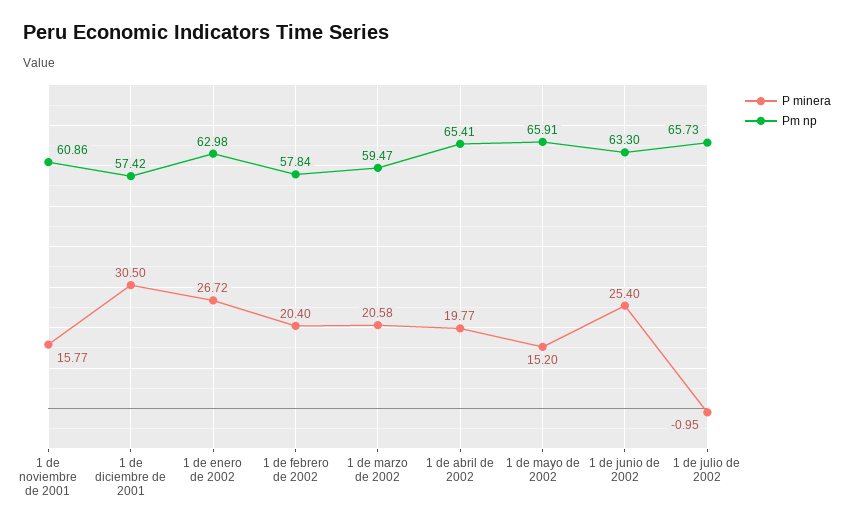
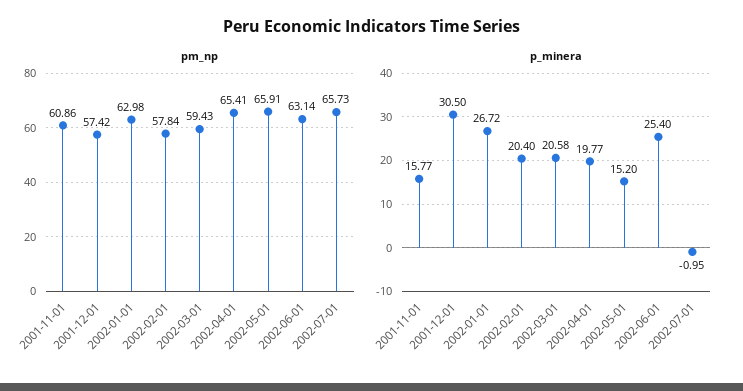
  {
    "P minera": {
      "1 de noviembre de 2001": 15.77,
      "1 de diciembre de 2001": 30.5,
      "1 de enero de 2002": 26.72,
      "1 de febrero de 2002": 20.4,
      "1 de marzo de 2002": 20.58,
      "1 de abril de 2002": 19.77,
      "1 de mayo de 2002": 15.2,
      "1 de junio de 2002": 25.4,
      "1 de julio de 2002": -0.95
    },
    "Pm np": {
      "1 de noviembre de 2001": 60.86,
      "1 de diciembre de 2001": 57.42,
      "1 de enero de 2002": 62.98,
      "1 de febrero de 2002": 57.84,
-     "1 de marzo de 2002": 59.47,
+     "1 de marzo de 2002": 59.43,
      "1 de abril de 2002": 65.41,
      "1 de mayo de 2002": 65.91,
-     "1 de junio de 2002": 63.3,
+     "1 de junio de 2002": 63.14,
      "1 de julio de 2002": 65.73
    }
  }

